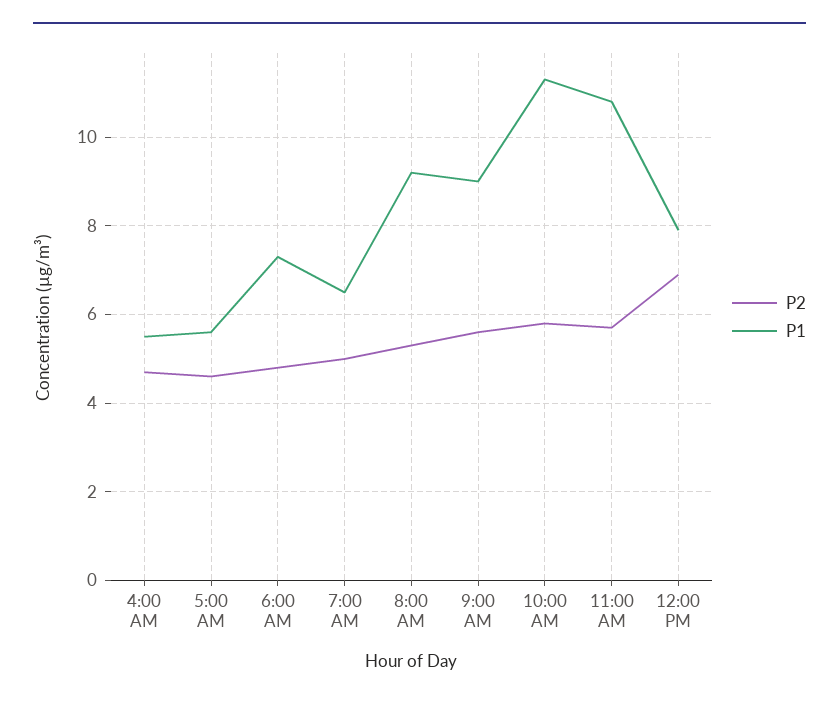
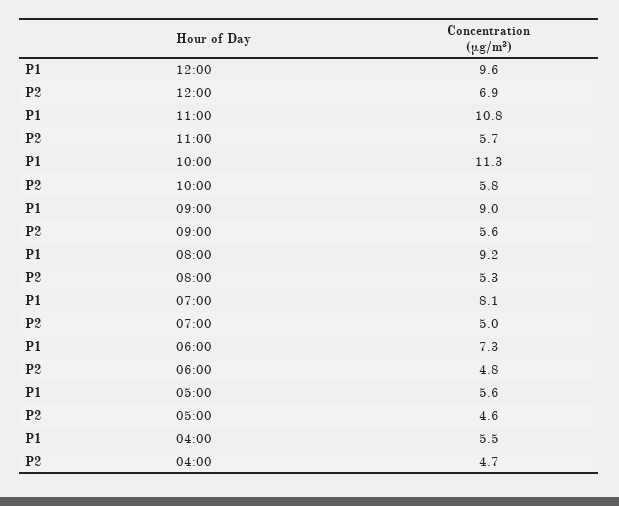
  {
    "P2": {
      "4:00 AM": 4.7,
      "5:00 AM": 4.6,
      "6:00 AM": 4.8,
      "7:00 AM": 5,
      "8:00 AM": 5.3,
      "9:00 AM": 5.6,
      "10:00 AM": 5.8,
      "11:00 AM": 5.7,
      "12:00 PM": 6.9
    },
    "P1": {
      "4:00 AM": 5.5,
      "5:00 AM": 5.6,
      "6:00 AM": 7.3,
-     "7:00 AM": 6.5,
+     "7:00 AM": 8.1,
      "8:00 AM": 9.2,
      "9:00 AM": 9,
      "10:00 AM": 11.3,
      "11:00 AM": 10.8,
-     "12:00 PM": 8
+     "12:00 PM": 9.6
    }
  }

